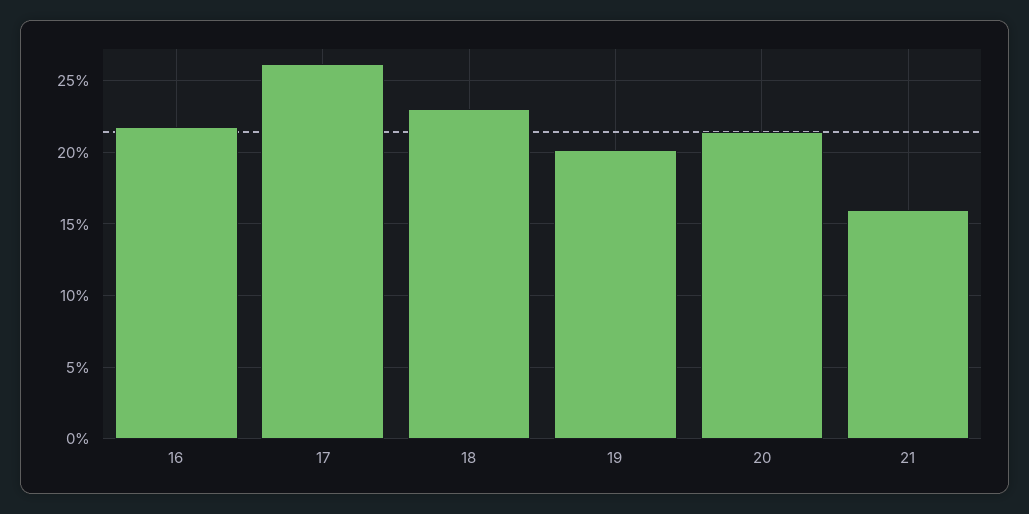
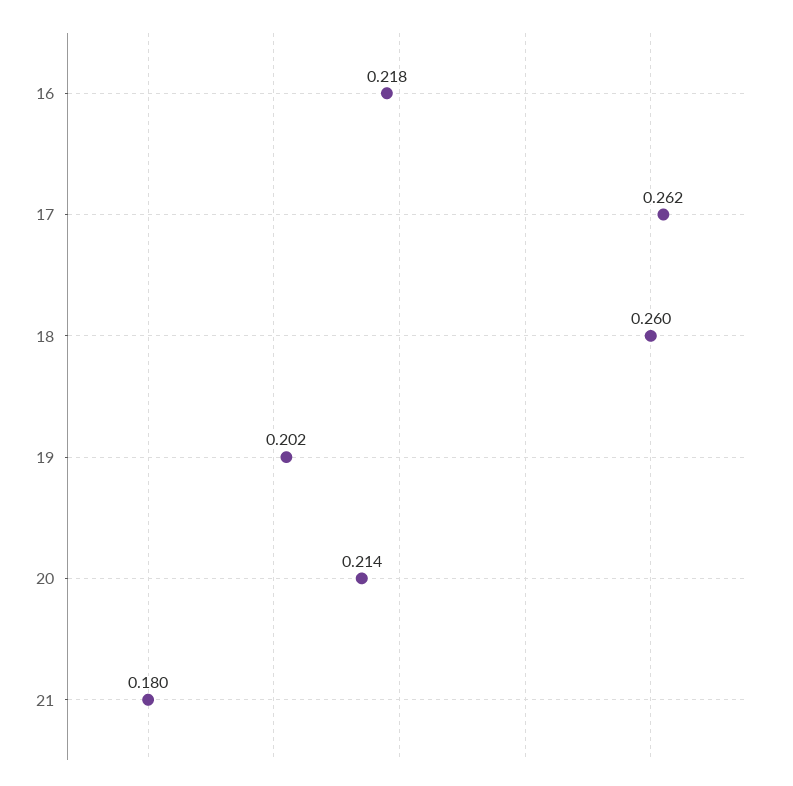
  {
    "16": 0.218,
    "17": 0.262,
-   "18": 0.23,
+   "18": 0.26,
    "19": 0.202,
    "20": 0.214,
-   "21": 0.16
+   "21": 0.18
  }

